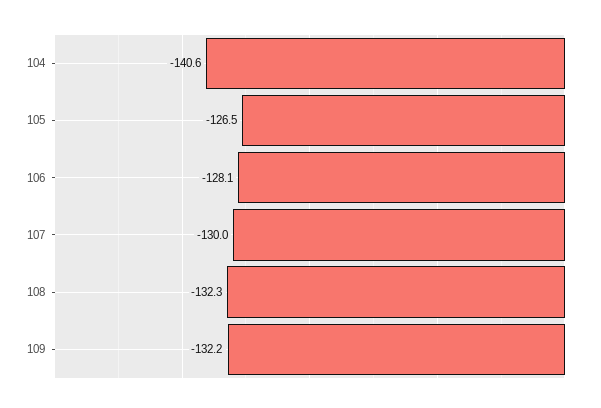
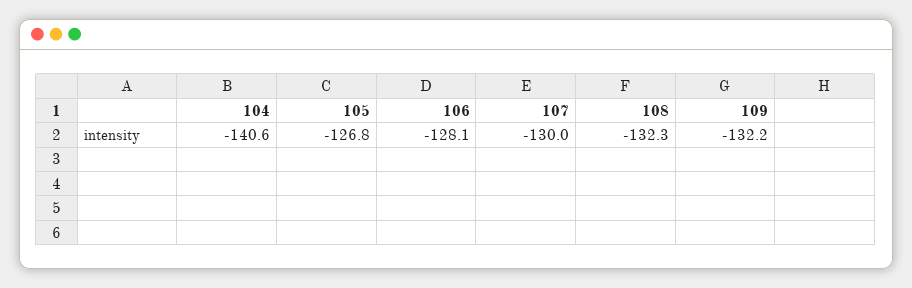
  {
    "104": -140.6,
-   "105": -126.5,
+   "105": -126.8,
    "106": -128.1,
    "107": -130,
    "108": -132.3,
    "109": -132.2
  }

